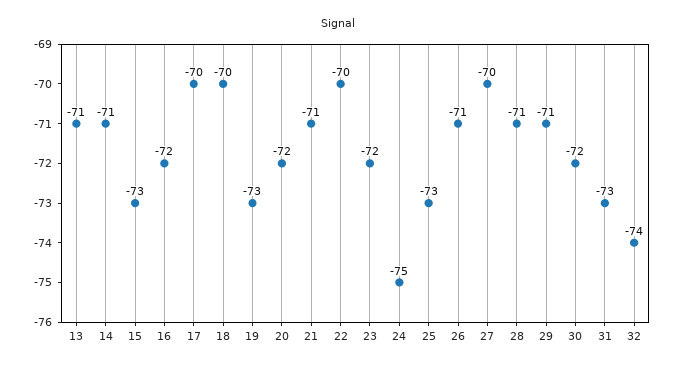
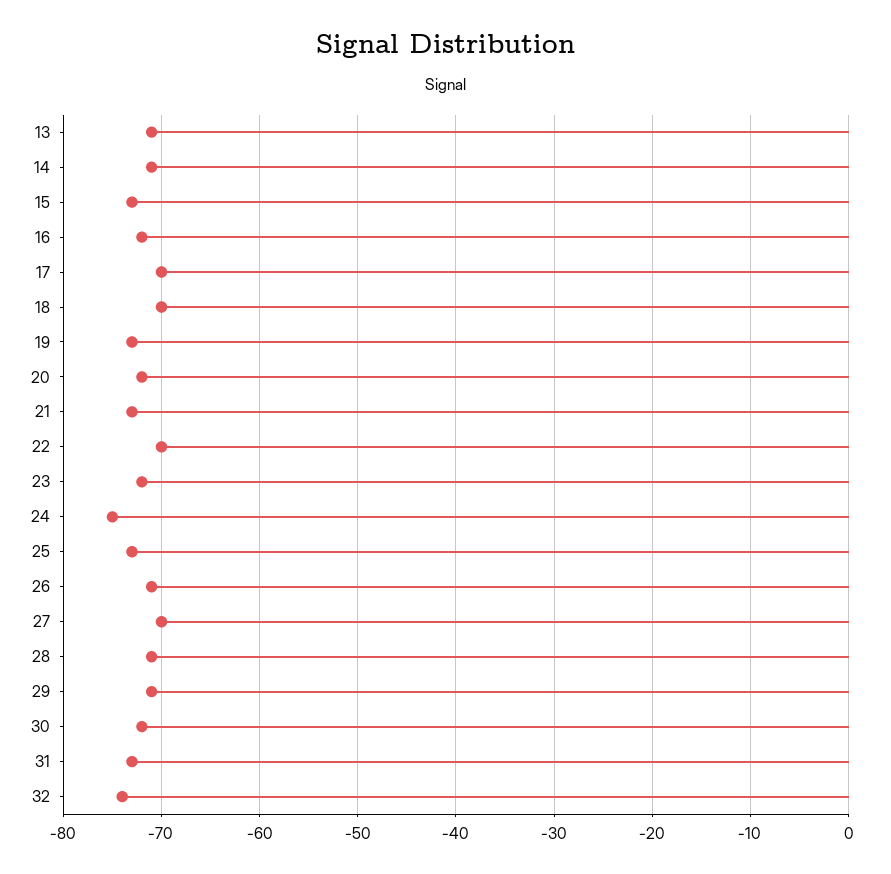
  {
    "13": -71,
    "14": -71,
    "15": -73,
    "16": -72,
    "17": -70,
    "18": -70,
    "19": -73,
    "20": -72,
-   "21": -71,
+   "21": -73,
    "22": -70,
    "23": -72,
    "24": -75,
    "25": -73,
    "26": -71,
    "27": -70,
    "28": -71,
    "29": -71,
    "30": -72,
    "31": -73,
    "32": -74
  }

